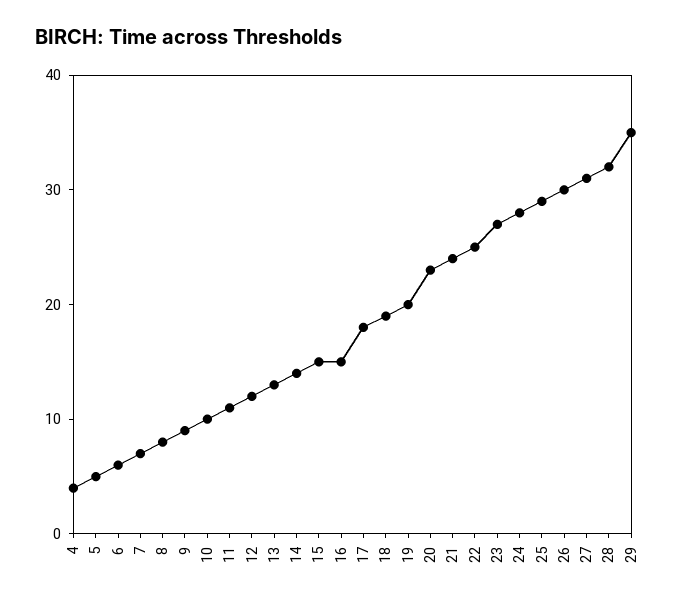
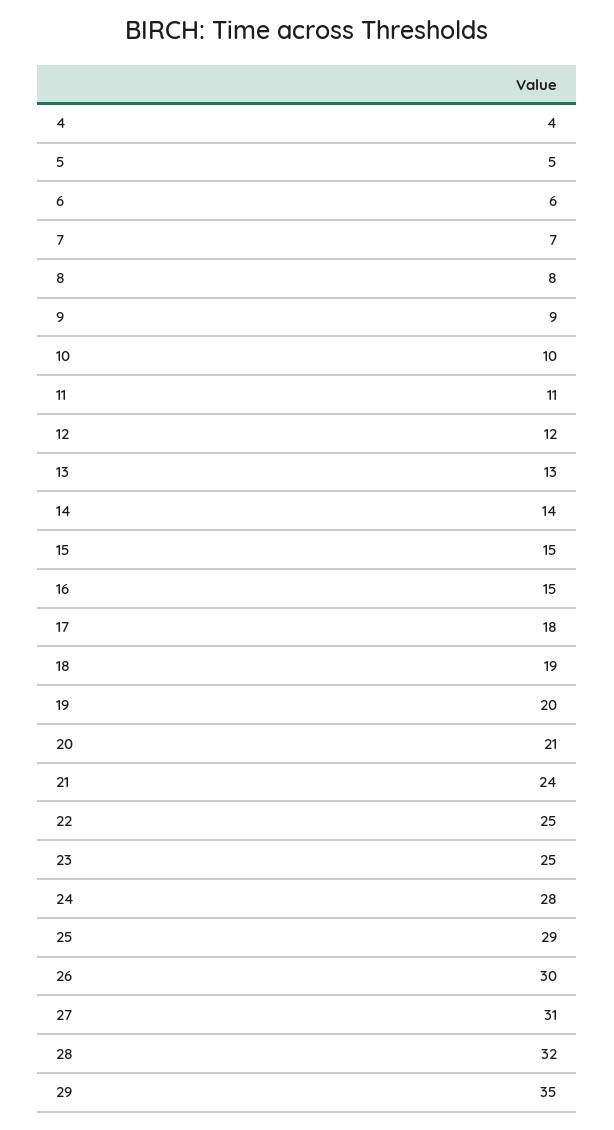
  {
    "4": 4,
    "5": 5,
    "6": 6,
    "7": 7,
    "8": 8,
    "9": 9,
    "10": 10,
    "11": 11,
    "12": 12,
    "13": 13,
    "14": 14,
    "15": 15,
    "16": 15,
    "17": 18,
    "18": 19,
    "19": 20,
-   "20": 23,
+   "20": 21,
    "21": 24,
    "22": 25,
-   "23": 27,
+   "23": 25,
    "24": 28,
    "25": 29,
    "26": 30,
    "27": 31,
    "28": 32,
    "29": 35
  }

